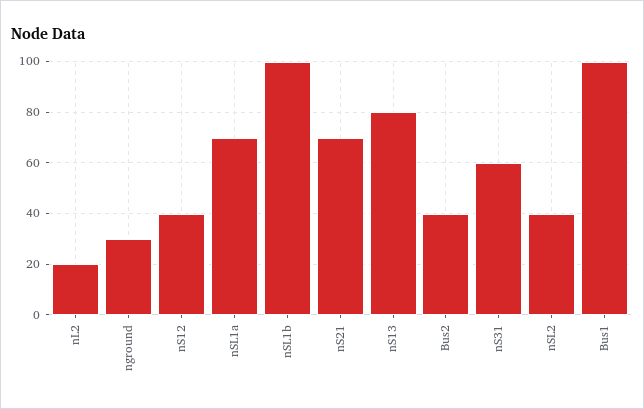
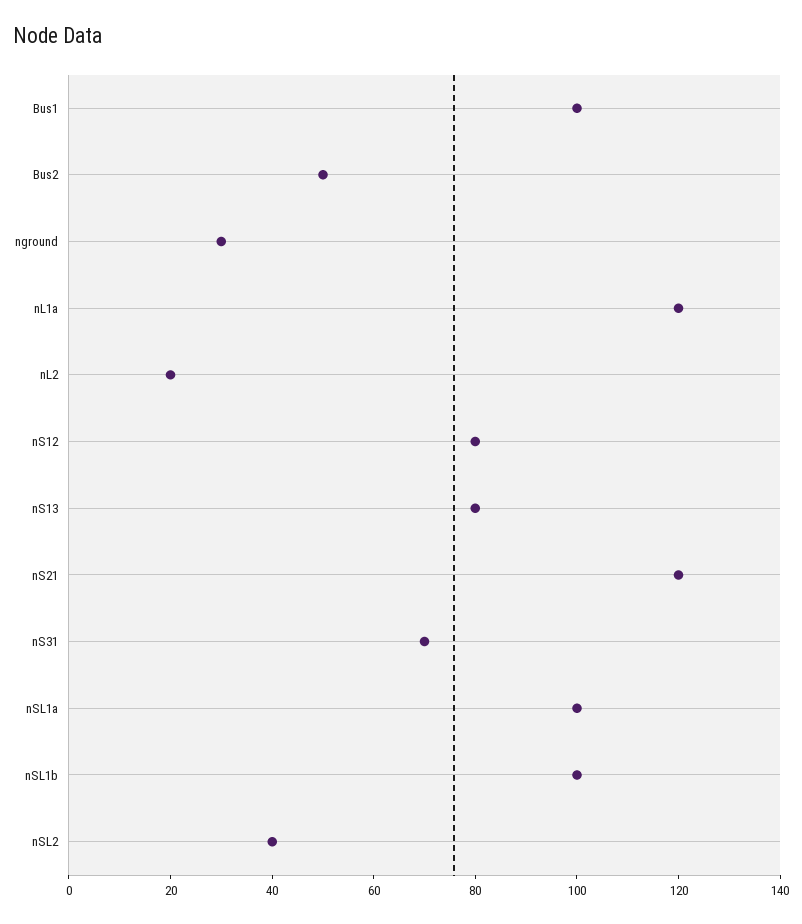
  {
    "nL2": 20,
    "nground": 30,
-   "nS12": 40,
+   "nS12": 80,
-   "nSL1a": 70,
+   "nSL1a": 100,
    "nSL1b": 100,
-   "nS21": 70,
+   "nS21": 120,
    "nS13": 80,
-   "Bus2": 40,
+   "Bus2": 50,
-   "nS31": 60,
+   "nS31": 70,
    "nSL2": 40,
-   "Bus1": 100
+   "Bus1": 100,
+   "nL1a": 120
  }

